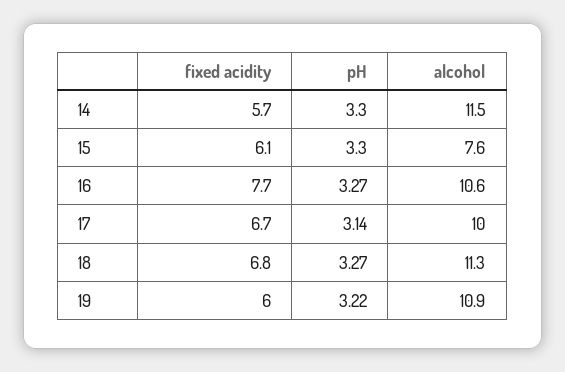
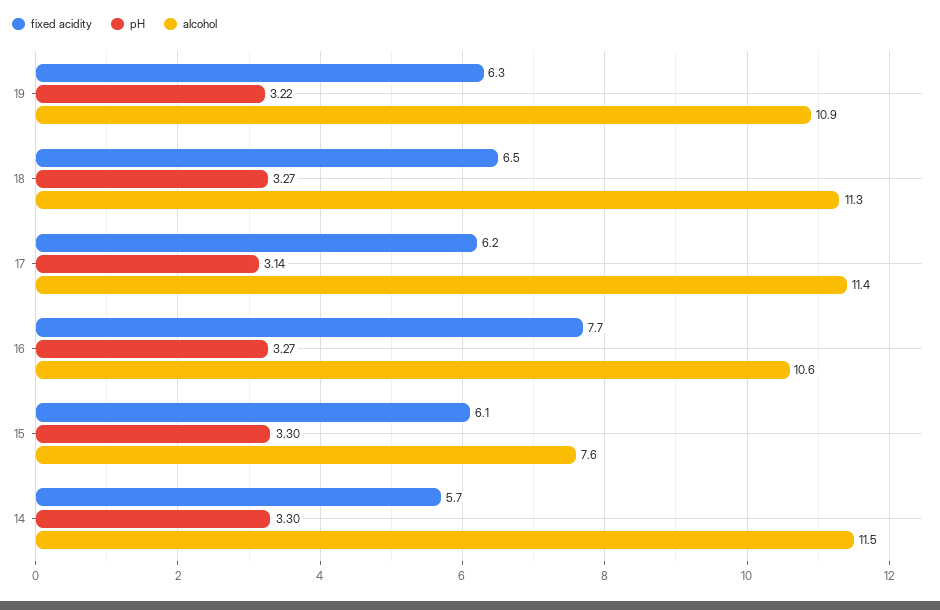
  {
    "fixed acidity": {
      "14": 5.7,
      "15": 6.1,
      "16": 7.7,
-     "17": 6.7,
+     "17": 6.2,
-     "18": 6.8,
+     "18": 6.5,
-     "19": 6
+     "19": 6.3
    },
    "pH": {
      "14": 3.3,
      "15": 3.3,
      "16": 3.27,
      "17": 3.14,
      "18": 3.27,
      "19": 3.22
    },
    "alcohol": {
      "14": 11.5,
      "15": 7.6,
      "16": 10.6,
-     "17": 10,
+     "17": 11.4,
      "18": 11.3,
      "19": 10.9
    }
  }

